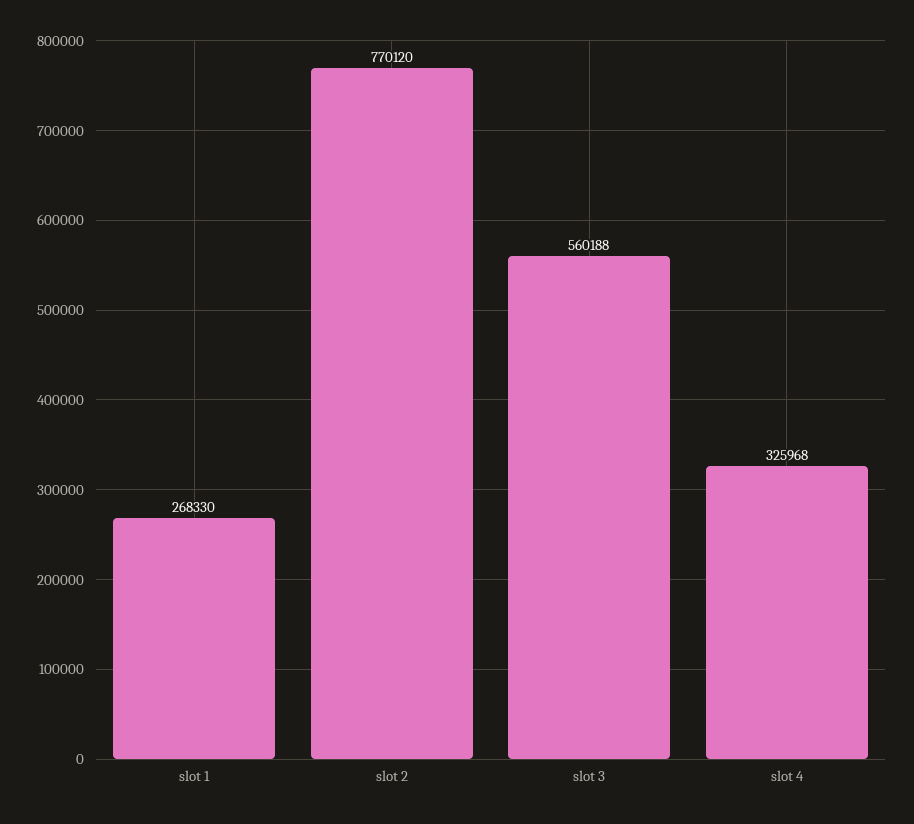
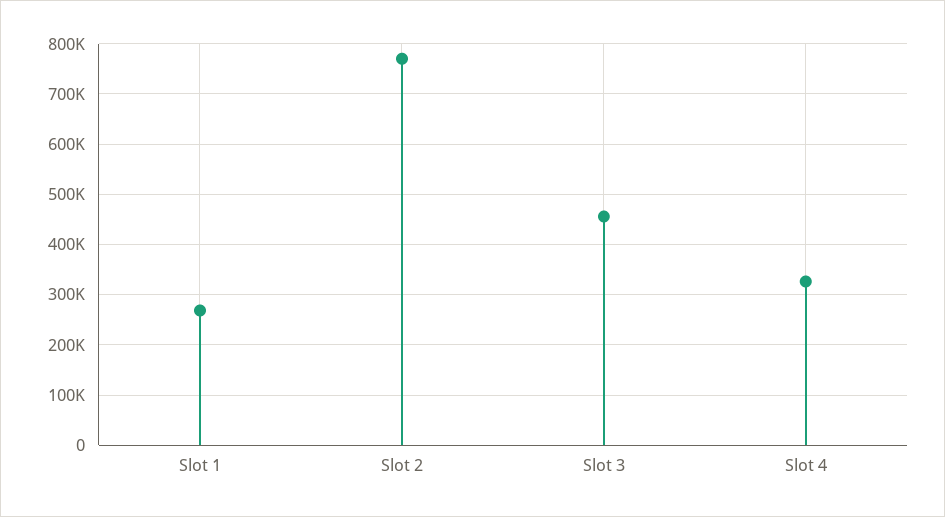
  {
    "slot 1": 268330,
    "slot 2": 770120,
-   "slot 3": 560188,
+   "slot 3": 460000,
    "slot 4": 325968
  }

